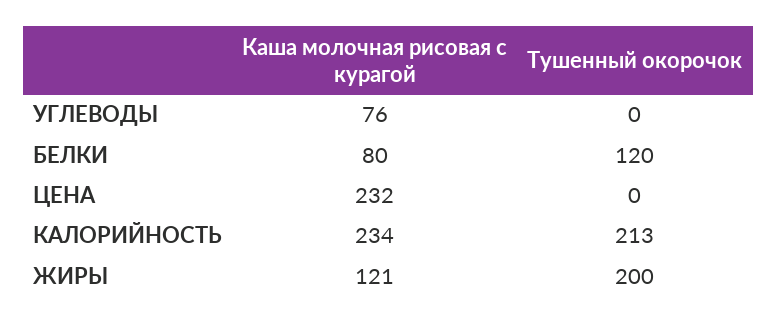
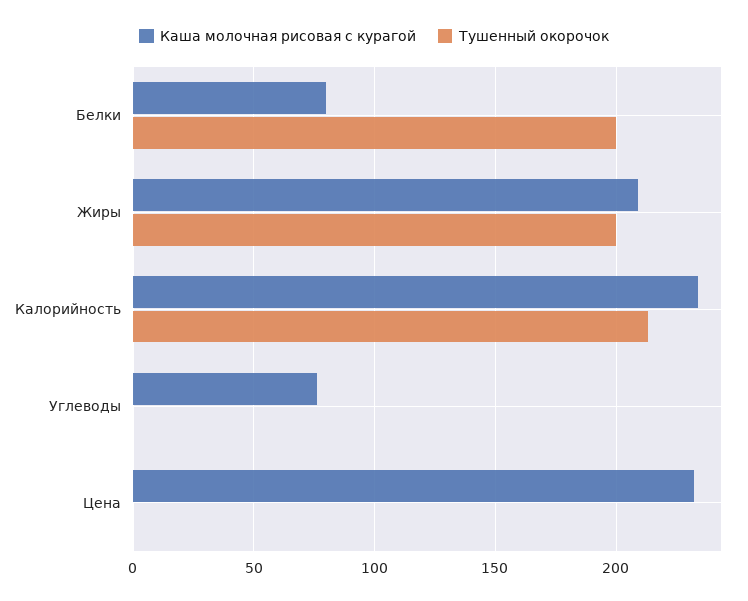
  {
    "Каша молочная рисовая с курагой": {
      "УГЛЕВОДЫ": 76,
      "БЕЛКИ": 80,
      "ЦЕНА": 232,
      "КАЛОРИЙНОСТЬ": 234,
-     "ЖИРЫ": 121
+     "ЖИРЫ": 210
    },
    "Тушенный окорочок": {
      "УГЛЕВОДЫ": 0,
-     "БЕЛКИ": 120,
+     "БЕЛКИ": 200,
      "ЦЕНА": 0,
      "КАЛОРИЙНОСТЬ": 213,
      "ЖИРЫ": 200
    }
  }

